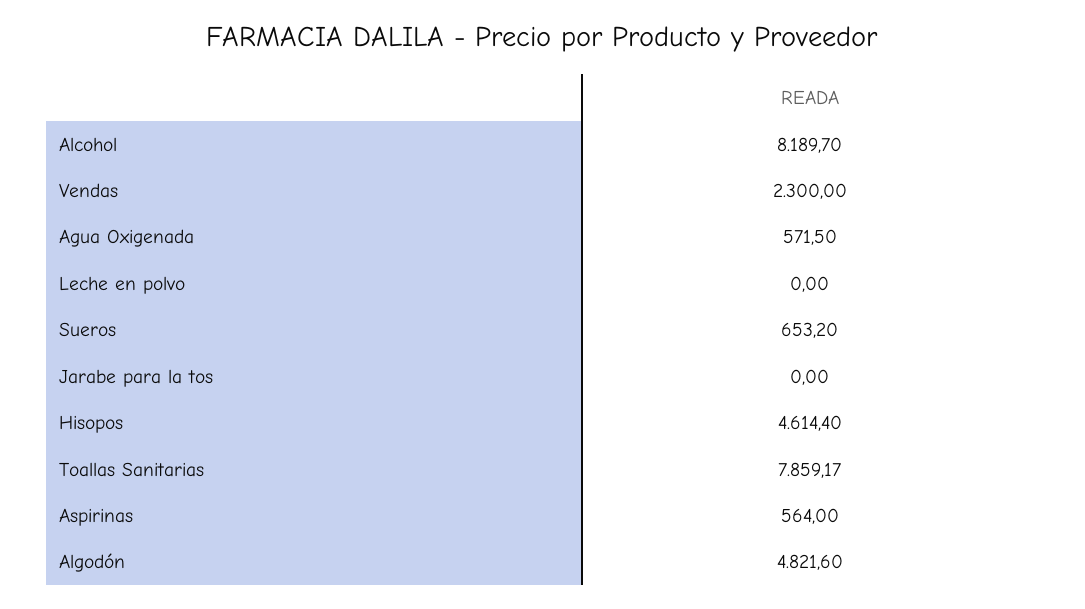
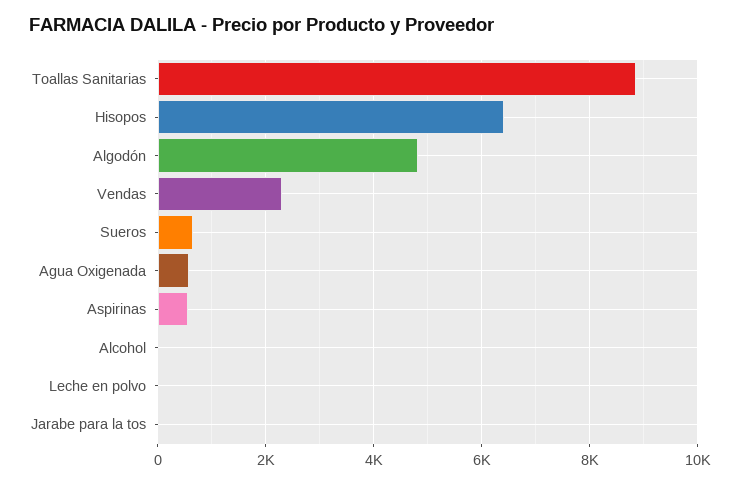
  {
-   "Alcohol": 8189.7,
+   "Alcohol": 0,
    "Vendas": 2300,
    "Agua Oxigenada": 571.5,
    "Leche en polvo": 0,
    "Sueros": 653.2,
    "Jarabe para la tos": 0,
-   "Hisopos": 4614.4,
+   "Hisopos": 6400,
-   "Toallas Sanitarias": 7859.17,
+   "Toallas Sanitarias": 8800,
    "Aspirinas": 564,
    "Algodón": 4821.6
  }

